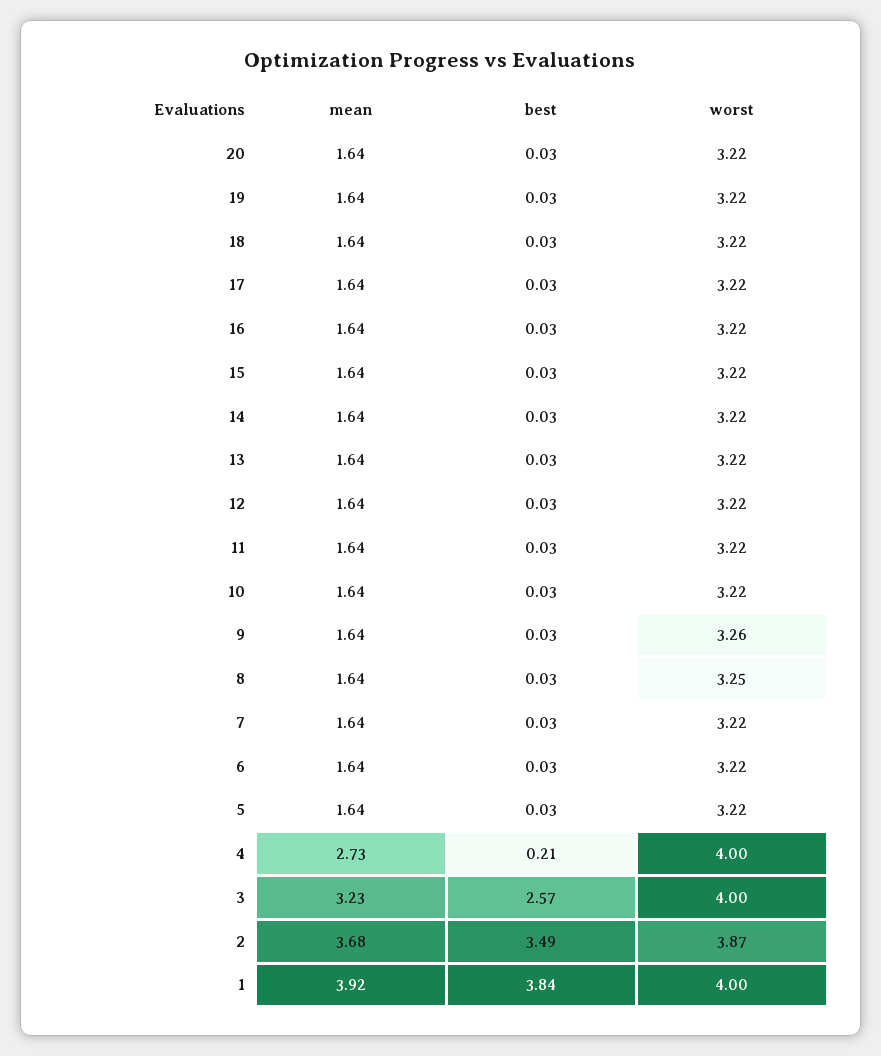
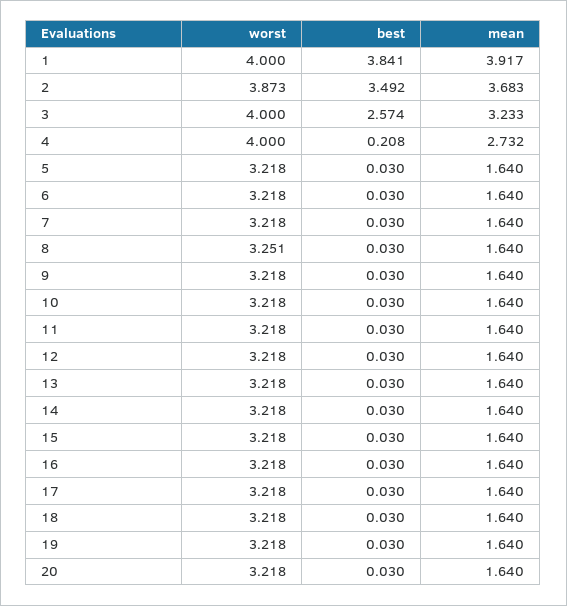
  {
    "mean": {
      "20": 1.64,
      "19": 1.64,
      "18": 1.64,
      "17": 1.64,
      "16": 1.64,
      "15": 1.64,
      "14": 1.64,
      "13": 1.64,
      "12": 1.64,
      "11": 1.64,
      "10": 1.64,
      "9": 1.64,
      "8": 1.64,
      "7": 1.64,
      "6": 1.64,
      "5": 1.64,
      "4": 2.732,
      "3": 3.233,
      "2": 3.683,
      "1": 3.917
    },
    "best": {
      "20": 0.03,
      "19": 0.03,
      "18": 0.03,
      "17": 0.03,
      "16": 0.03,
      "15": 0.03,
      "14": 0.03,
      "13": 0.03,
      "12": 0.03,
      "11": 0.03,
      "10": 0.03,
      "9": 0.03,
      "8": 0.03,
      "7": 0.03,
      "6": 0.03,
      "5": 0.03,
      "4": 0.208,
      "3": 2.574,
      "2": 3.492,
      "1": 3.841
    },
    "worst": {
      "20": 3.218,
      "19": 3.218,
      "18": 3.218,
      "17": 3.218,
      "16": 3.218,
      "15": 3.218,
      "14": 3.218,
      "13": 3.218,
      "12": 3.218,
      "11": 3.218,
      "10": 3.218,
-     "9": 3.26,
+     "9": 3.218,
      "8": 3.251,
      "7": 3.218,
      "6": 3.218,
      "5": 3.218,
      "4": 4,
      "3": 4,
      "2": 3.873,
      "1": 4
    }
  }

